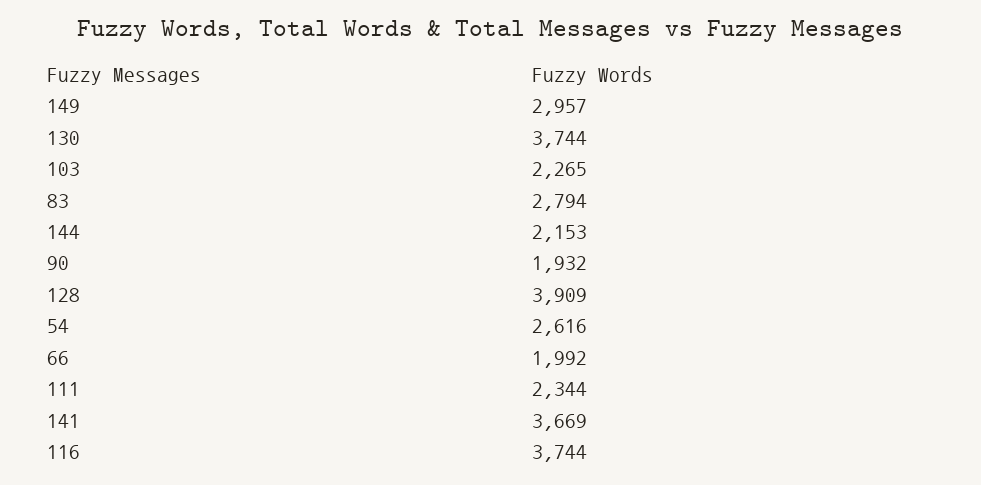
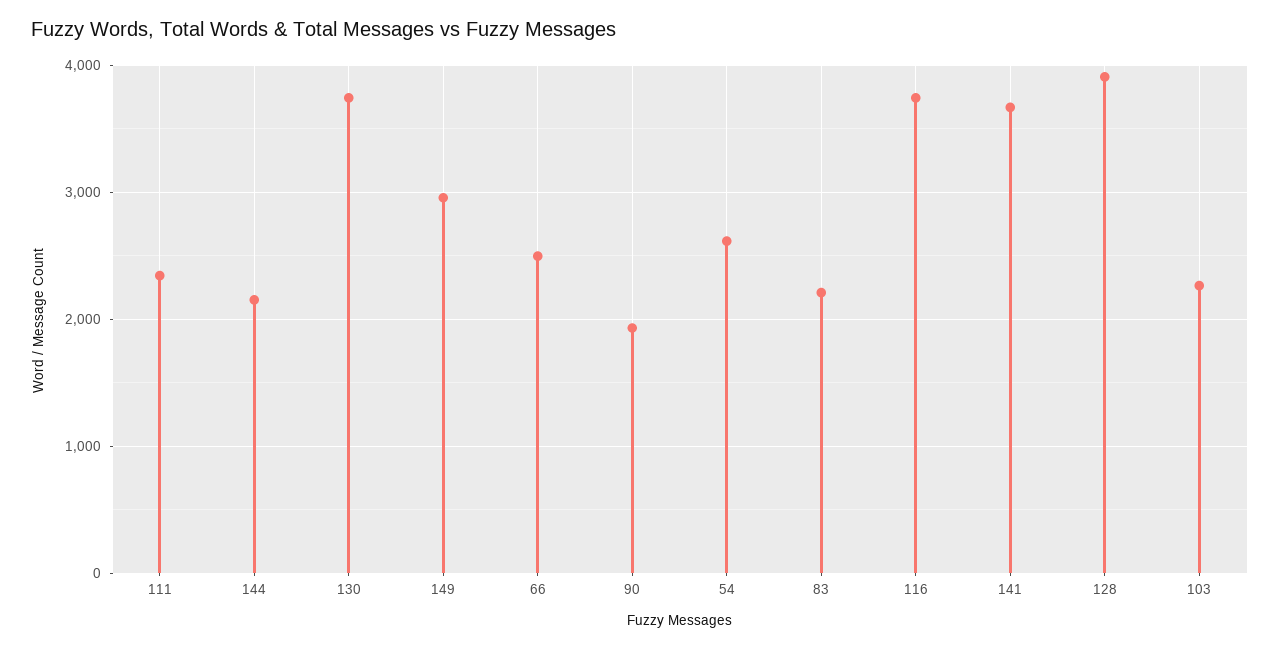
  {
    "149": 2957,
    "130": 3744,
    "103": 2265,
-   "83": 2794,
+   "83": 2200,
    "144": 2153,
    "90": 1932,
    "128": 3909,
    "54": 2616,
-   "66": 1992,
+   "66": 2500,
    "111": 2344,
    "141": 3669,
    "116": 3744
  }

